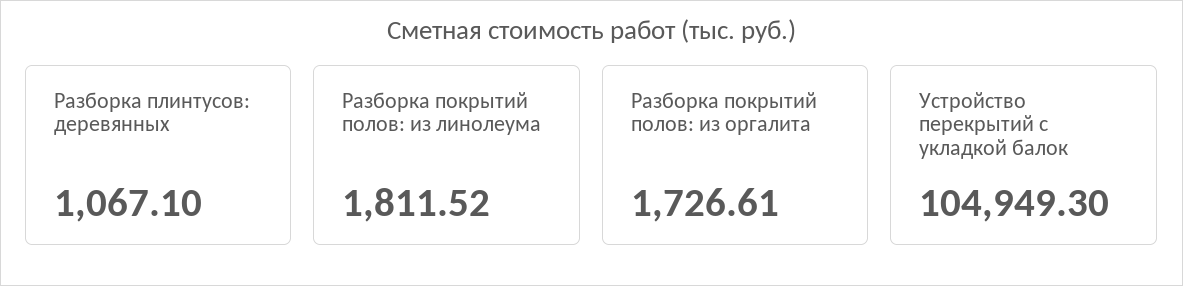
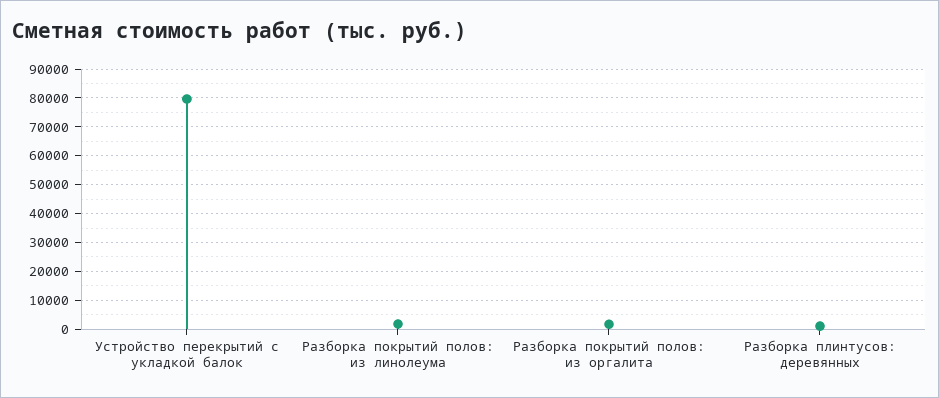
  {
    "Разборка плинтусов: деревянных": 1067.1,
    "Разборка покрытий полов: из линолеума": 1811.52,
    "Разборка покрытий полов: из оргалита": 1726.61,
-   "Устройство перекрытий с укладкой балок": 104949.3
+   "Устройство перекрытий с укладкой балок": 80000
  }

